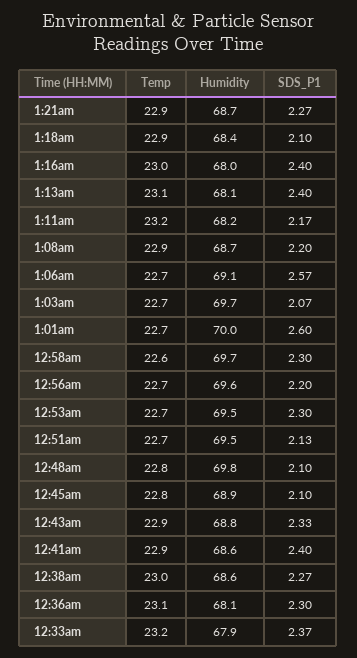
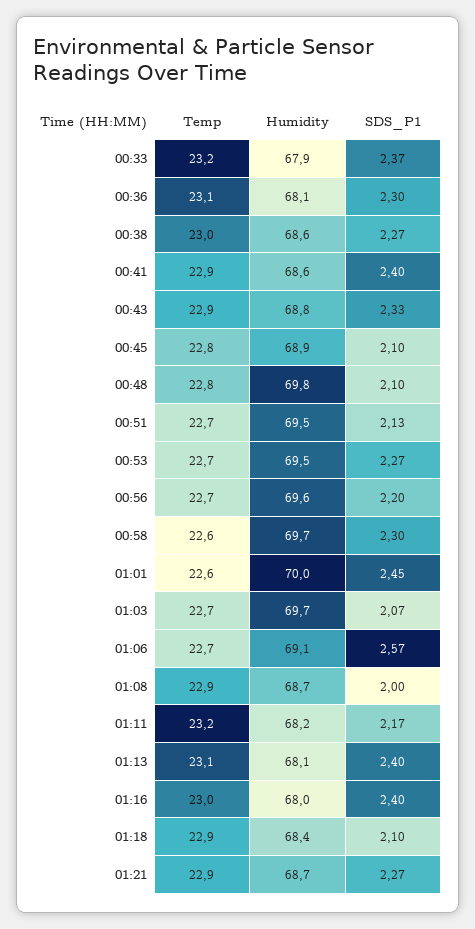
  {
    "Temp": {
      "1:21am": 22.9,
      "1:18am": 22.9,
      "1:16am": 23,
      "1:13am": 23.1,
      "1:11am": 23.2,
      "1:08am": 22.9,
      "1:06am": 22.7,
      "1:03am": 22.7,
-     "1:01am": 22.7,
+     "1:01am": 22.6,
      "12:58am": 22.6,
      "12:56am": 22.7,
      "12:53am": 22.7,
      "12:51am": 22.7,
      "12:48am": 22.8,
      "12:45am": 22.8,
      "12:43am": 22.9,
      "12:41am": 22.9,
      "12:38am": 23,
      "12:36am": 23.1,
      "12:33am": 23.2
    },
    "Humidity": {
      "1:21am": 68.7,
      "1:18am": 68.4,
      "1:16am": 68,
      "1:13am": 68.1,
      "1:11am": 68.2,
      "1:08am": 68.7,
      "1:06am": 69.1,
      "1:03am": 69.7,
      "1:01am": 70,
      "12:58am": 69.7,
      "12:56am": 69.6,
      "12:53am": 69.5,
      "12:51am": 69.5,
      "12:48am": 69.8,
      "12:45am": 68.9,
      "12:43am": 68.8,
      "12:41am": 68.6,
      "12:38am": 68.6,
      "12:36am": 68.1,
      "12:33am": 67.9
    },
    "SDS_P1": {
      "1:21am": 2.27,
      "1:18am": 2.1,
      "1:16am": 2.4,
      "1:13am": 2.4,
      "1:11am": 2.17,
-     "1:08am": 2.2,
+     "1:08am": 2,
      "1:06am": 2.57,
      "1:03am": 2.07,
-     "1:01am": 2.6,
+     "1:01am": 2.45,
      "12:58am": 2.3,
      "12:56am": 2.2,
-     "12:53am": 2.3,
+     "12:53am": 2.27,
      "12:51am": 2.13,
      "12:48am": 2.1,
      "12:45am": 2.1,
      "12:43am": 2.33,
      "12:41am": 2.4,
      "12:38am": 2.27,
      "12:36am": 2.3,
      "12:33am": 2.37
    }
  }

